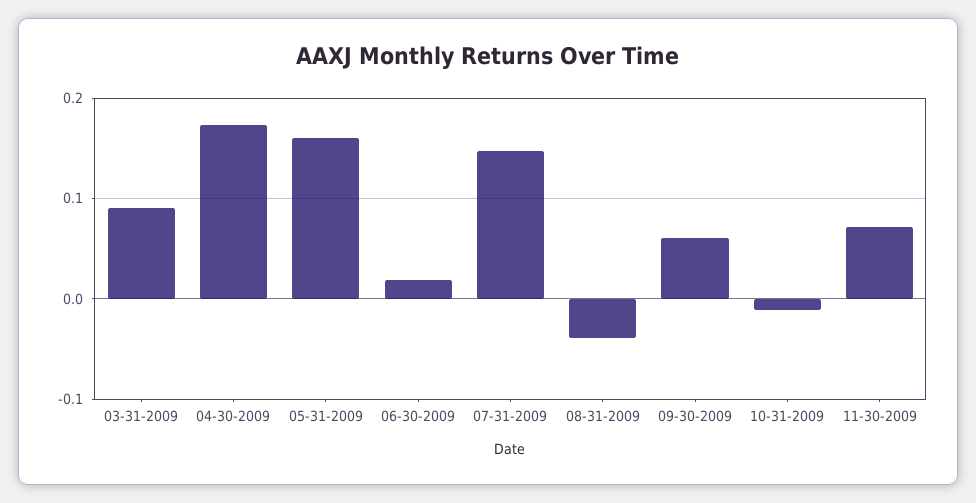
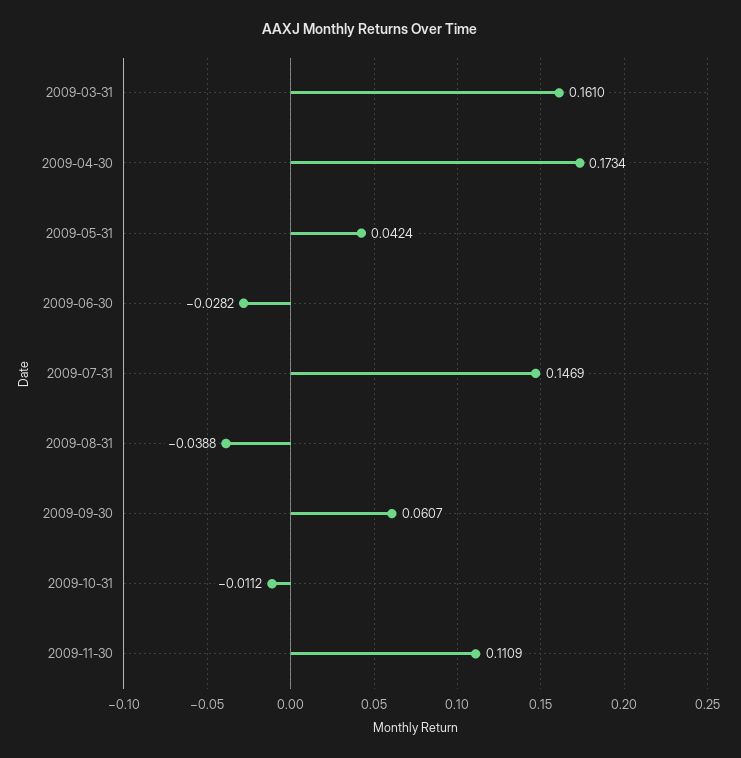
  {
-   "03-31-2009": 0.09,
+   "03-31-2009": 0.161,
    "04-30-2009": 0.1734,
-   "05-31-2009": 0.16,
+   "05-31-2009": 0.0424,
-   "06-30-2009": 0.02,
+   "06-30-2009": -0.0282,
    "07-31-2009": 0.1469,
    "08-31-2009": -0.0388,
    "09-30-2009": 0.0607,
    "10-31-2009": -0.0112,
-   "11-30-2009": 0.07
+   "11-30-2009": 0.1109
  }

